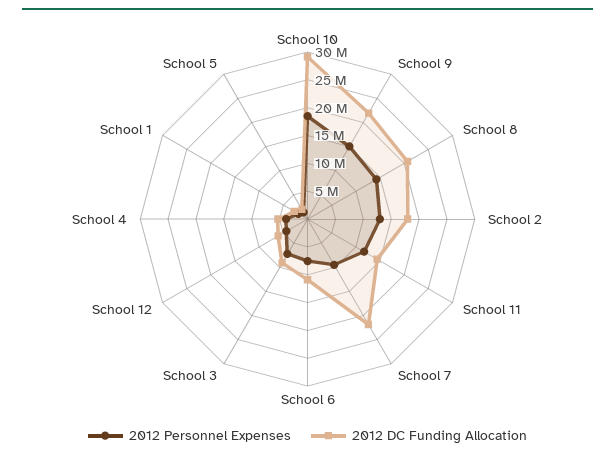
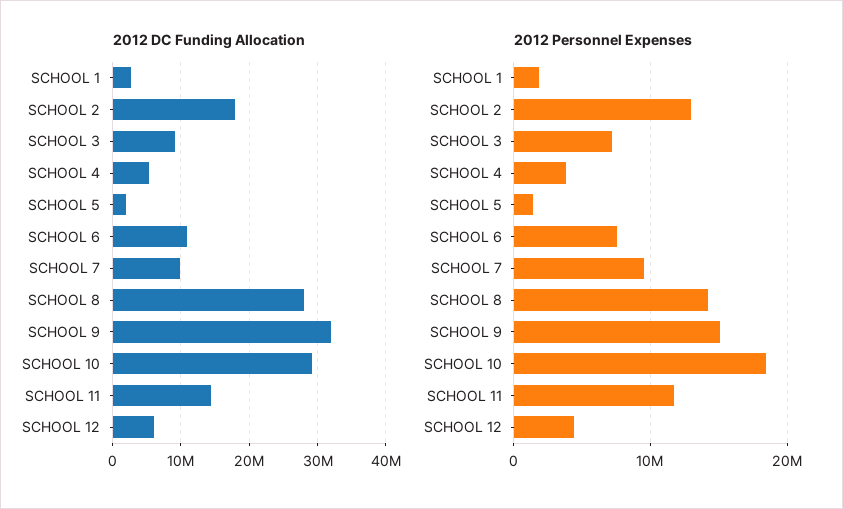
  {
    "2012 Personnel Expenses": {
      "School 10": 18000000,
      "School 9": 15000000,
      "School 8": 14000000,
      "School 2": 13000000,
      "School 11": 12000000,
      "School 7": 10000000,
      "School 6": 8000000,
      "School 3": 7000000,
      "School 12": 4000000,
      "School 4": 4000000,
      "School 1": 2000000,
      "School 5": 1000000
    },
    "2012 DC Funding Allocation": {
      "School 10": 29000000,
-     "School 9": 22500000,
+     "School 9": 32000000,
-     "School 8": 20000000,
+     "School 8": 28000000,
      "School 2": 18000000,
      "School 11": 14000000,
-     "School 7": 22500000,
+     "School 7": 10000000,
      "School 6": 11000000,
      "School 3": 9000000,
      "School 12": 6000000,
      "School 4": 5000000,
      "School 1": 3000000,
      "School 5": 2000000
    }
  }

